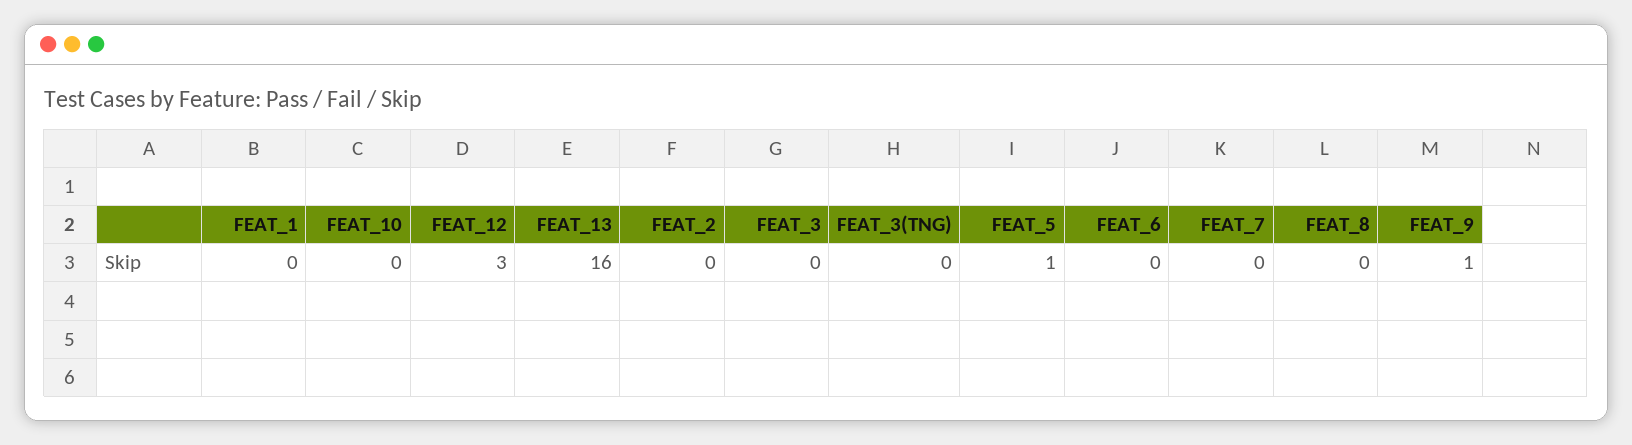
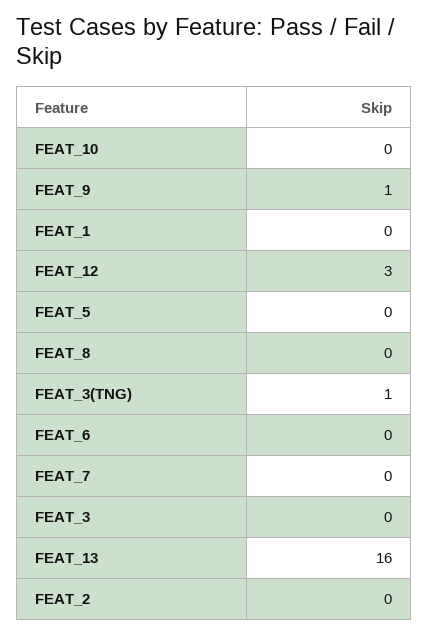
  {
    "FEAT_1": 0,
    "FEAT_10": 0,
    "FEAT_12": 3,
    "FEAT_13": 16,
    "FEAT_2": 0,
    "FEAT_3": 0,
-   "FEAT_3(TNG)": 0,
+   "FEAT_3(TNG)": 1,
-   "FEAT_5": 1,
+   "FEAT_5": 0,
    "FEAT_6": 0,
    "FEAT_7": 0,
    "FEAT_8": 0,
    "FEAT_9": 1
  }

